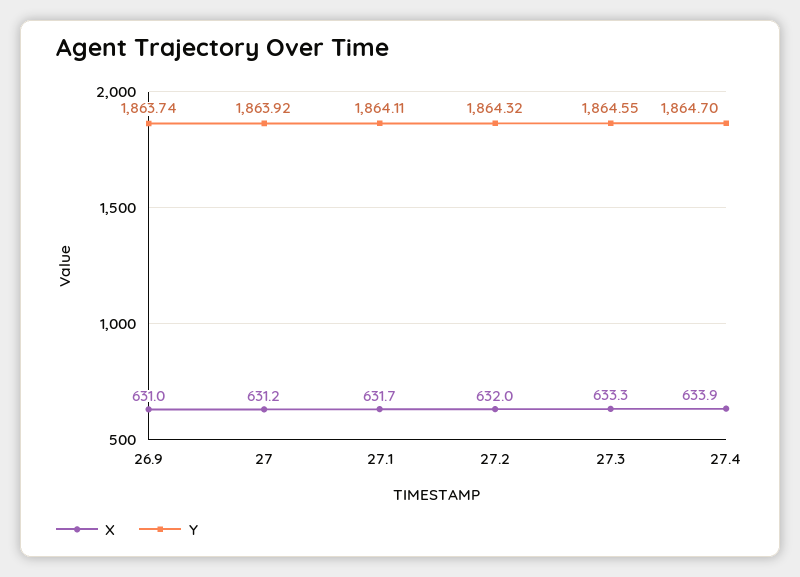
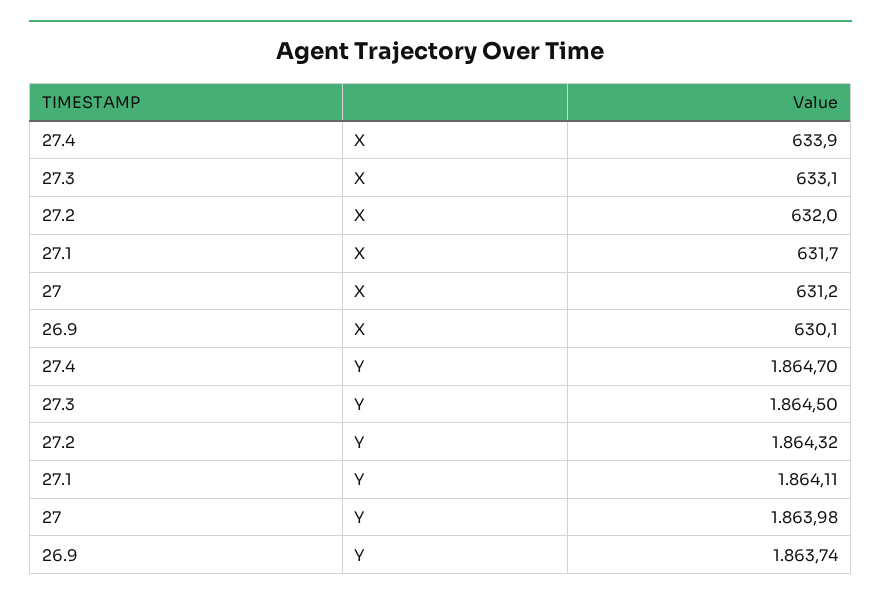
  {
    "X": {
-     "26.9": 631,
+     "26.9": 630.1,
      "27": 631.2,
      "27.1": 631.7,
      "27.2": 632,
-     "27.3": 633.3,
+     "27.3": 633.1,
      "27.4": 633.9
    },
    "Y": {
      "26.9": 1863.74,
-     "27": 1863.92,
+     "27": 1863.98,
      "27.1": 1864.11,
      "27.2": 1864.32,
-     "27.3": 1864.55,
+     "27.3": 1864.5,
      "27.4": 1864.7
    }
  }

